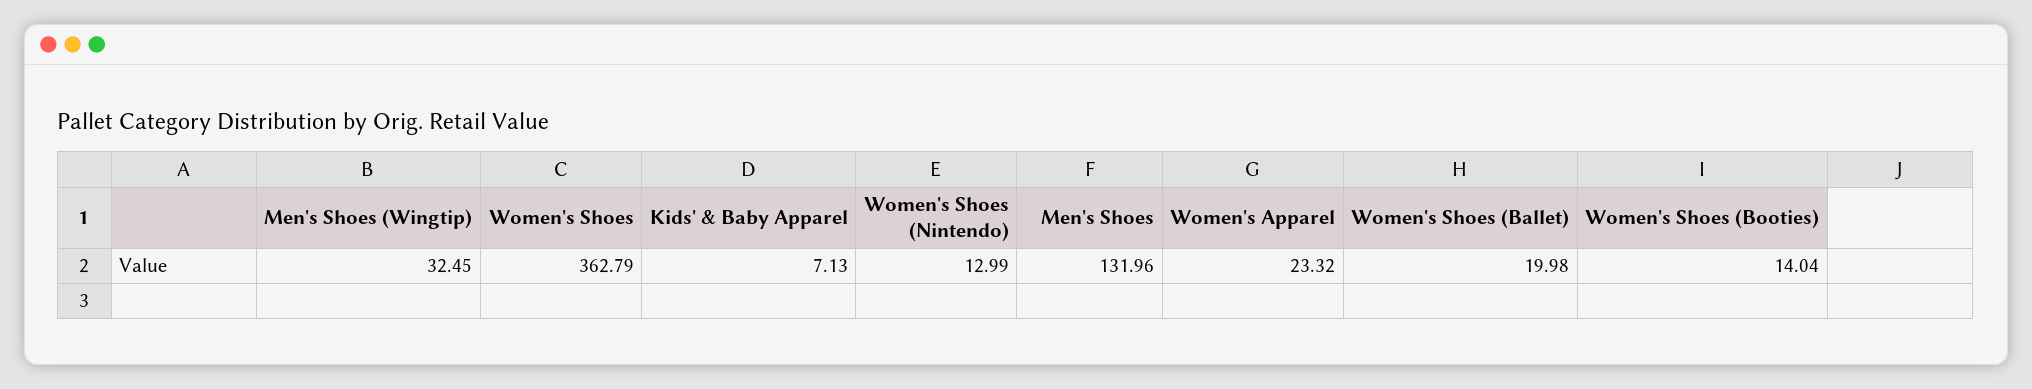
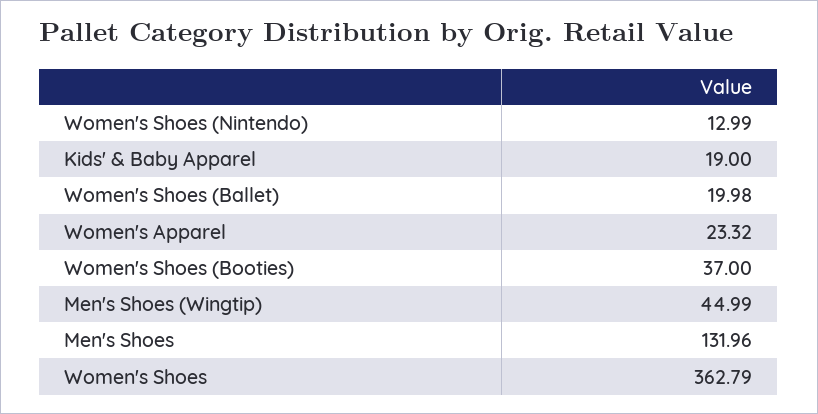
  {
-   "Men's Shoes (Wingtip)": 32.45,
+   "Men's Shoes (Wingtip)": 44.99,
    "Women's Shoes": 362.79,
-   "Kids' & Baby Apparel": 7.13,
+   "Kids' & Baby Apparel": 19,
    "Women's Shoes (Nintendo)": 12.99,
    "Men's Shoes": 131.96,
    "Women's Apparel": 23.32,
    "Women's Shoes (Ballet)": 19.98,
-   "Women's Shoes (Booties)": 14.04
+   "Women's Shoes (Booties)": 37
  }

